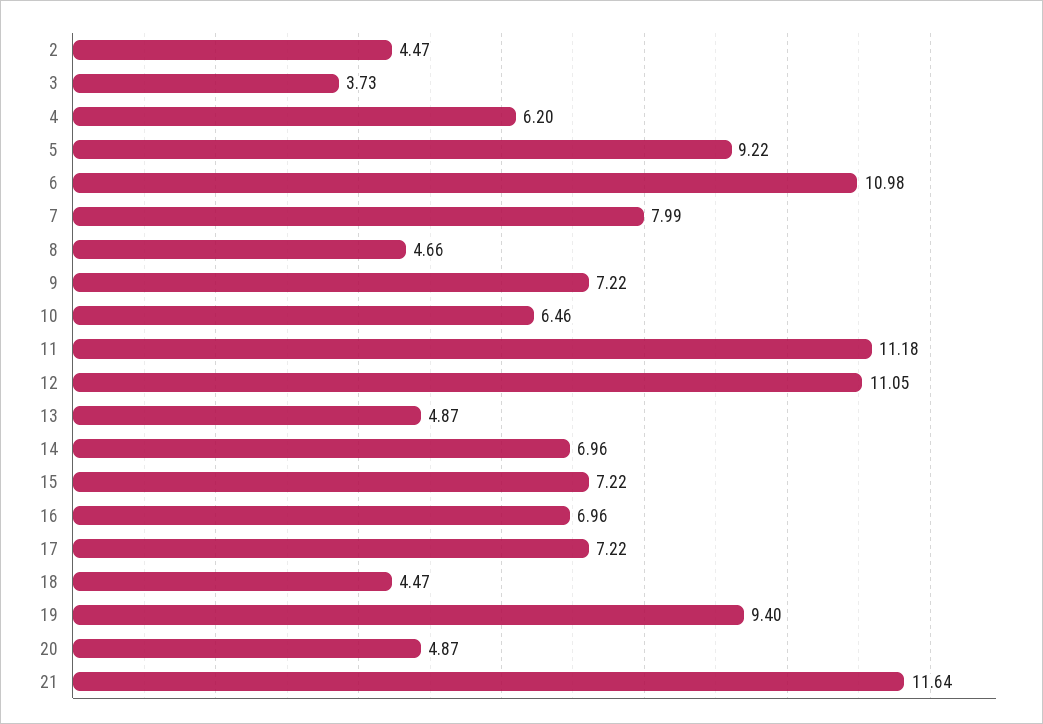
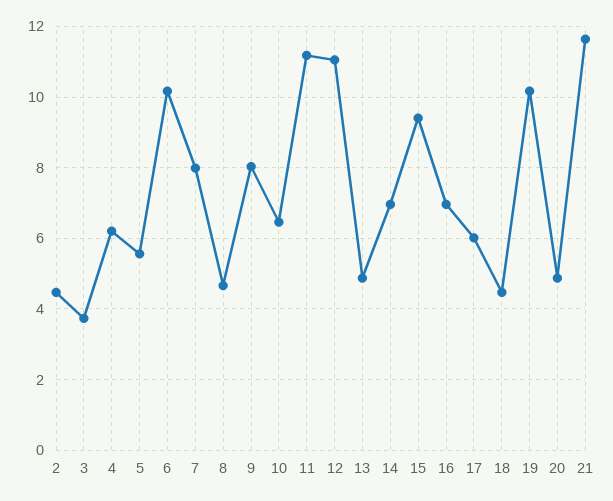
  {
    "2": 4.47,
    "3": 3.73,
    "4": 6.2,
-   "5": 9.22,
+   "5": 5.6,
-   "6": 10.98,
+   "6": 10.2,
    "7": 7.99,
    "8": 4.66,
-   "9": 7.22,
+   "9": 8,
    "10": 6.46,
    "11": 11.18,
    "12": 11.05,
    "13": 4.87,
    "14": 6.96,
-   "15": 7.22,
+   "15": 9.4,
    "16": 6.96,
-   "17": 7.22,
+   "17": 6,
    "18": 4.47,
-   "19": 9.4,
+   "19": 10.2,
    "20": 4.87,
    "21": 11.64
  }

